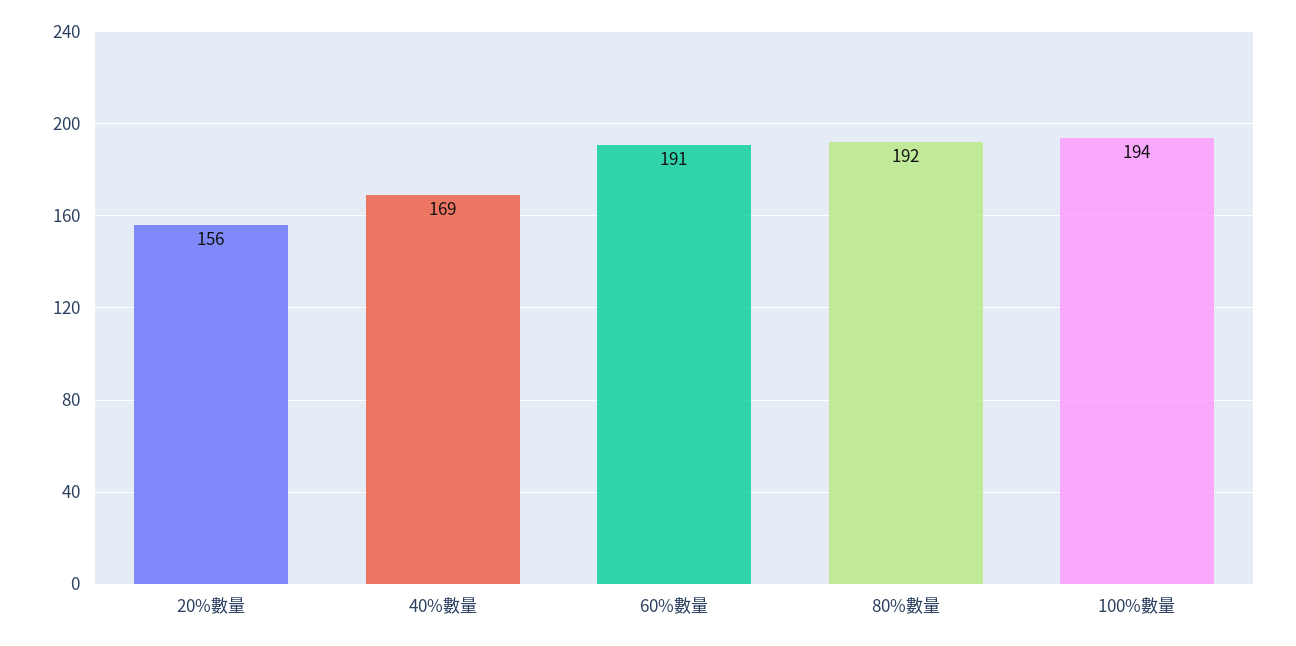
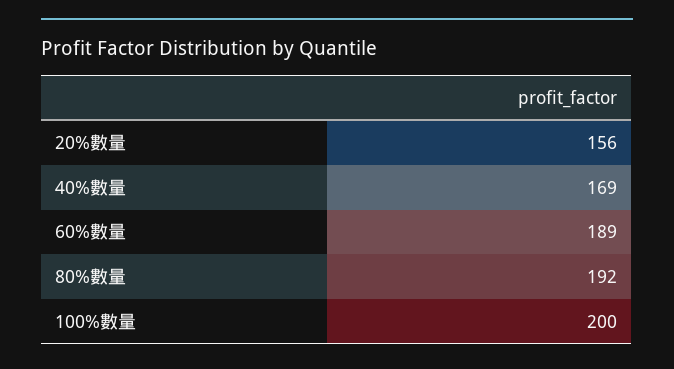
  {
    "20%數量": 156,
    "40%數量": 169,
-   "60%數量": 191,
+   "60%數量": 189,
    "80%數量": 192,
-   "100%數量": 194
+   "100%數量": 200
  }

